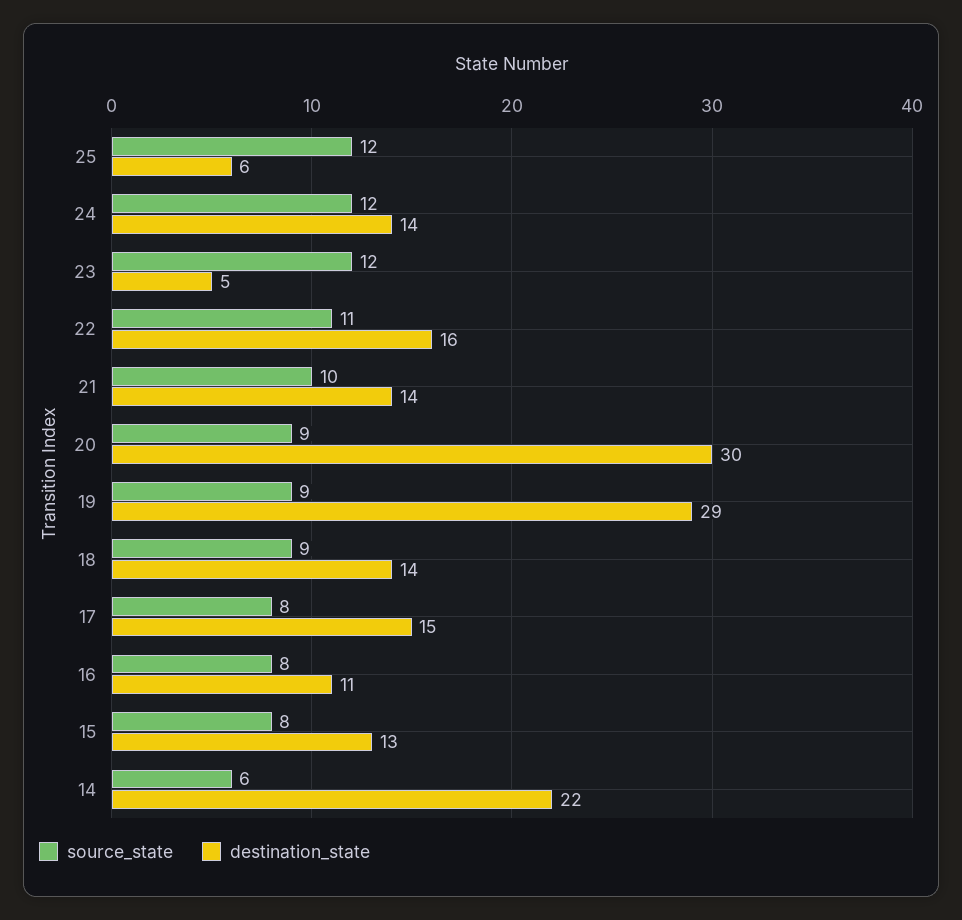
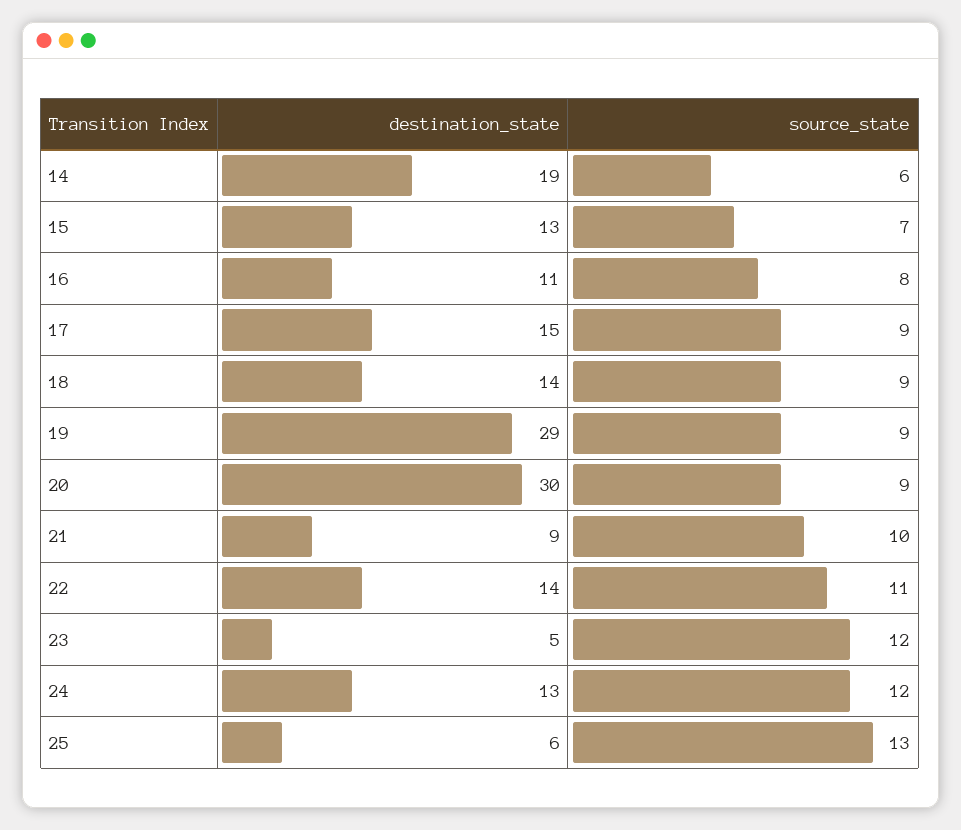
  {
    "source_state": {
-     "25": 12,
+     "25": 13,
      "24": 12,
      "23": 12,
      "22": 11,
      "21": 10,
      "20": 9,
      "19": 9,
      "18": 9,
-     "17": 8,
+     "17": 9,
      "16": 8,
-     "15": 8,
+     "15": 7,
      "14": 6
    },
    "destination_state": {
      "25": 6,
-     "24": 14,
+     "24": 13,
      "23": 5,
-     "22": 16,
+     "22": 14,
-     "21": 14,
+     "21": 9,
      "20": 30,
      "19": 29,
      "18": 14,
      "17": 15,
      "16": 11,
      "15": 13,
-     "14": 22
+     "14": 19
    }
  }

